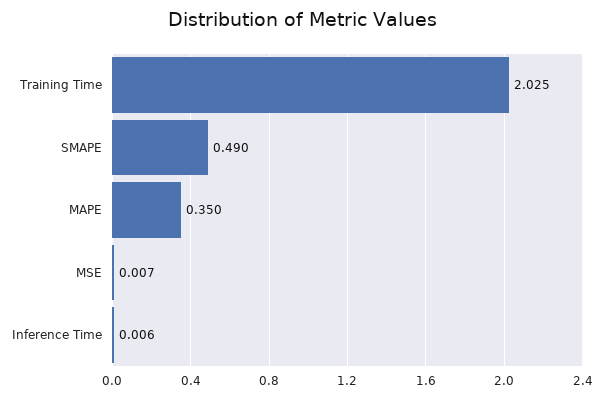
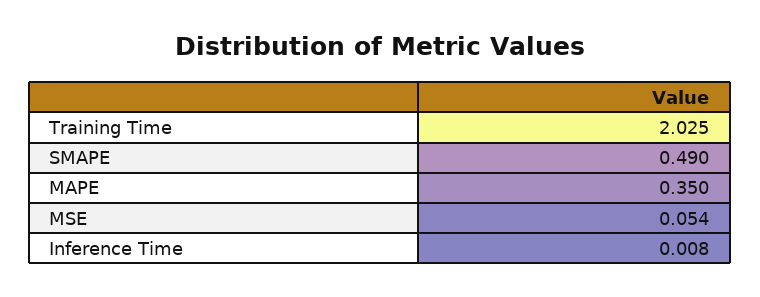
  {
    "Training Time": 2.025,
    "SMAPE": 0.49,
    "MAPE": 0.35,
-   "MSE": 0.007,
+   "MSE": 0.054,
-   "Inference Time": 0.006
+   "Inference Time": 0.008
  }

